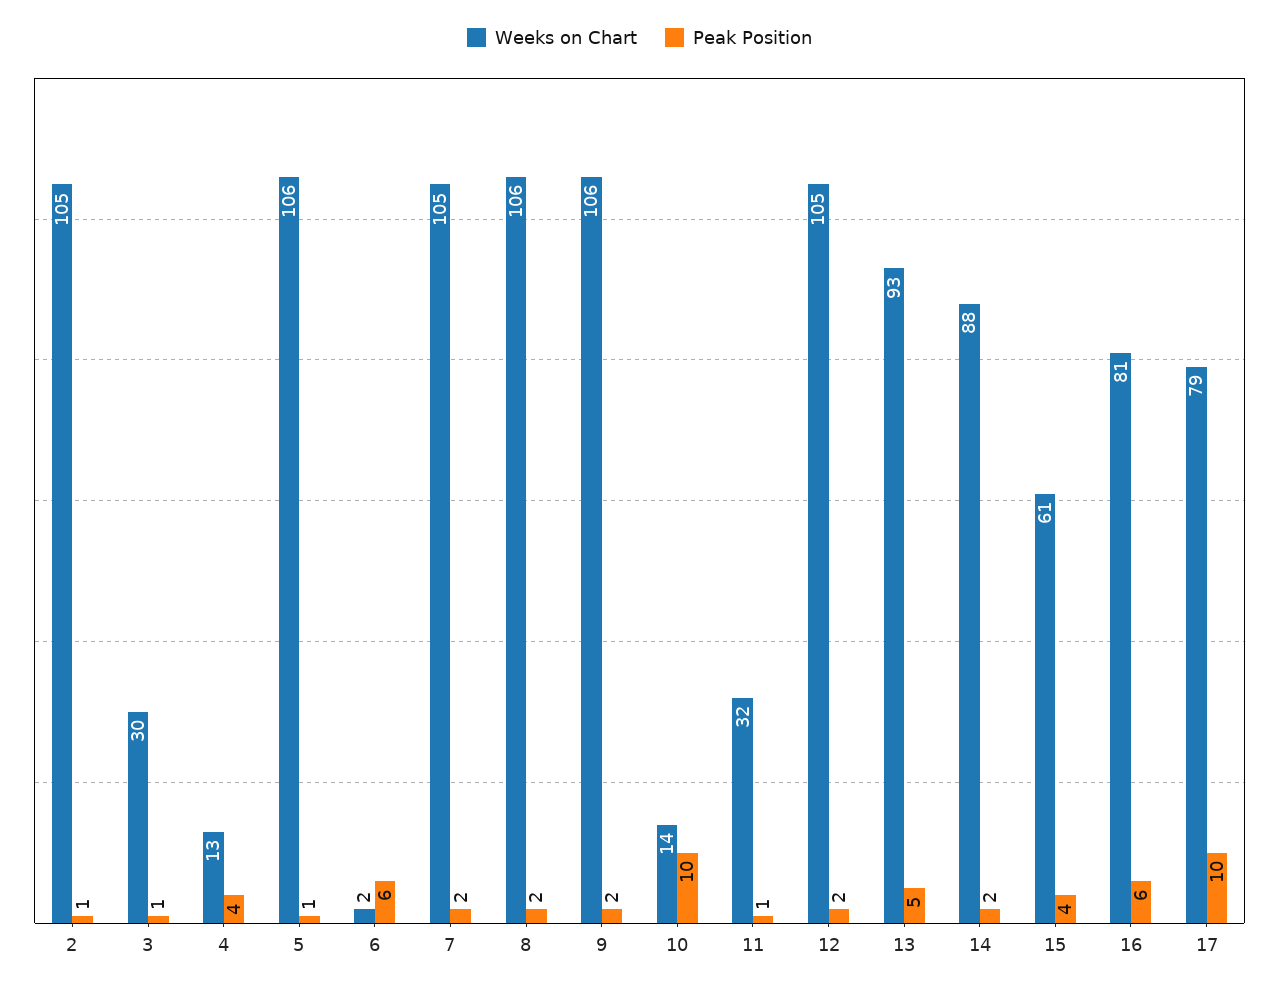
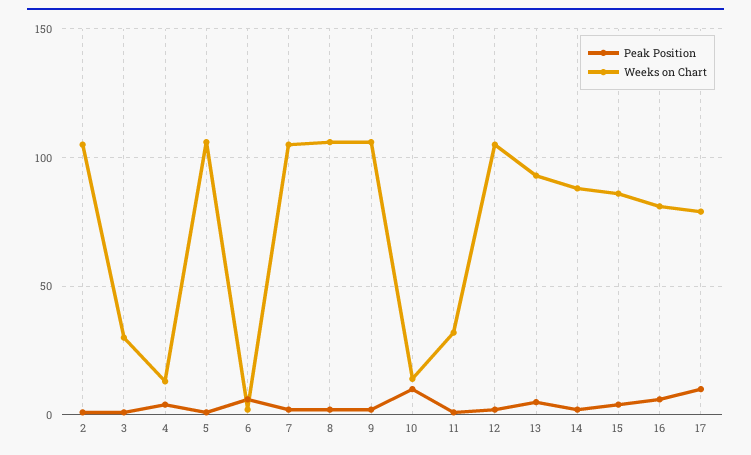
  {
    "Weeks on Chart": {
      "2": 105,
      "3": 30,
      "4": 13,
      "5": 106,
      "6": 2,
      "7": 105,
      "8": 106,
      "9": 106,
      "10": 14,
      "11": 32,
      "12": 105,
      "13": 93,
      "14": 88,
-     "15": 61,
+     "15": 85,
      "16": 81,
      "17": 79
    },
    "Peak Position": {
      "2": 1,
      "3": 1,
      "4": 4,
      "5": 1,
      "6": 6,
      "7": 2,
      "8": 2,
      "9": 2,
      "10": 10,
      "11": 1,
      "12": 2,
      "13": 5,
      "14": 2,
      "15": 4,
      "16": 6,
      "17": 10
    }
  }

